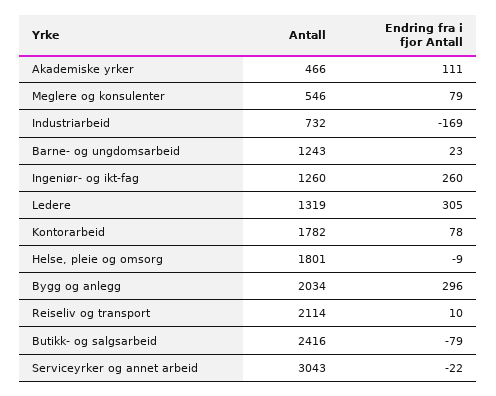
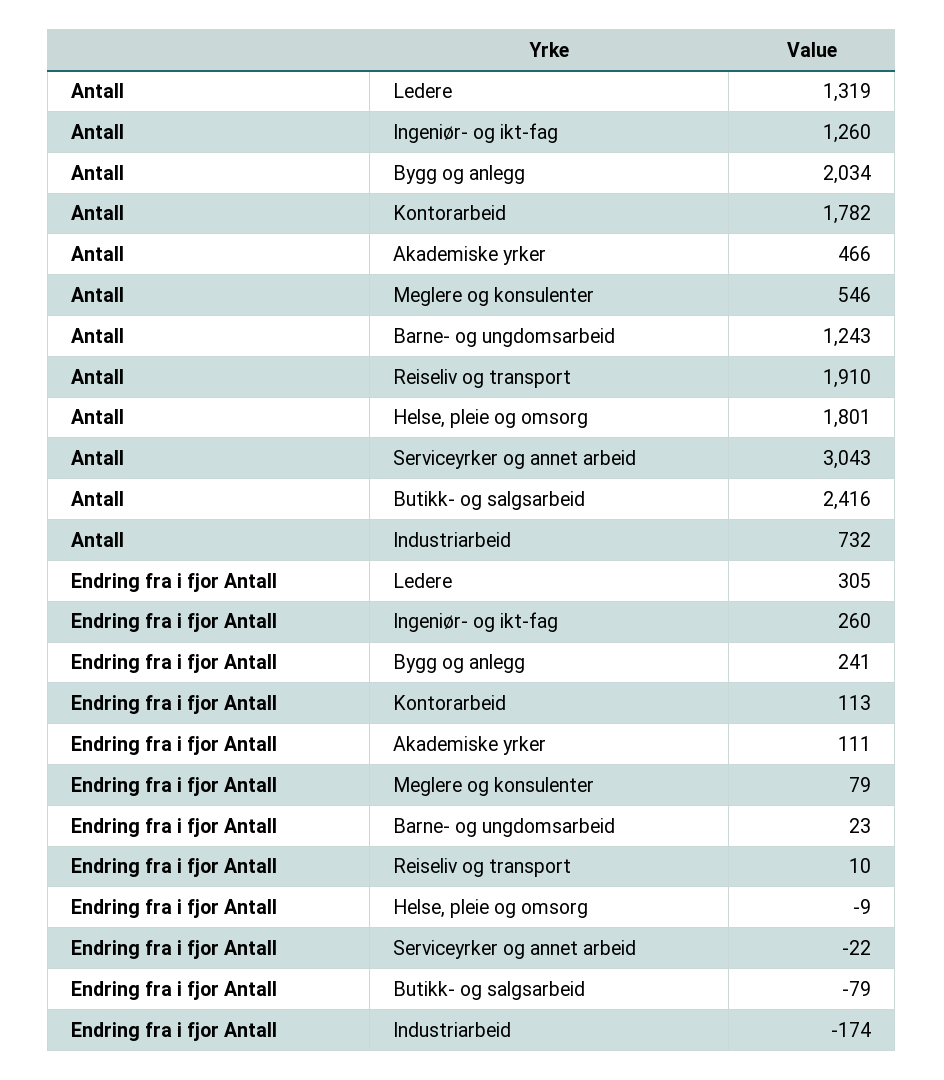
  {
    "Antall": {
      "Akademiske yrker": 466,
      "Meglere og konsulenter": 546,
      "Industriarbeid": 732,
      "Barne- og ungdomsarbeid": 1243,
      "Ingeniør- og ikt-fag": 1260,
      "Ledere": 1319,
      "Kontorarbeid": 1782,
      "Helse, pleie og omsorg": 1801,
      "Bygg og anlegg": 2034,
-     "Reiseliv og transport": 2114,
+     "Reiseliv og transport": 1910,
      "Butikk- og salgsarbeid": 2416,
      "Serviceyrker og annet arbeid": 3043
    },
    "Endring fra i fjor Antall": {
      "Akademiske yrker": 111,
      "Meglere og konsulenter": 79,
-     "Industriarbeid": -169,
+     "Industriarbeid": -174,
      "Barne- og ungdomsarbeid": 23,
      "Ingeniør- og ikt-fag": 260,
      "Ledere": 305,
-     "Kontorarbeid": 78,
+     "Kontorarbeid": 113,
      "Helse, pleie og omsorg": -9,
-     "Bygg og anlegg": 296,
+     "Bygg og anlegg": 241,
      "Reiseliv og transport": 10,
      "Butikk- og salgsarbeid": -79,
      "Serviceyrker og annet arbeid": -22
    }
  }

